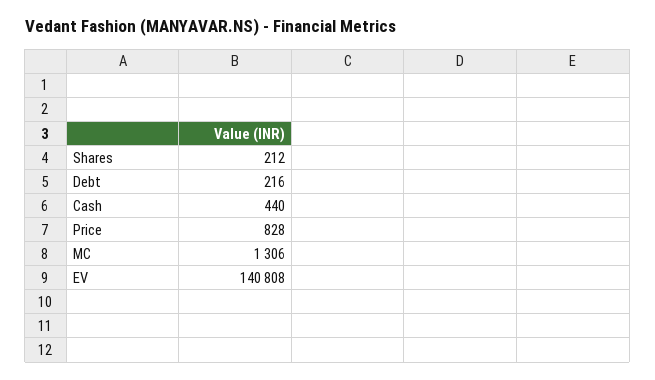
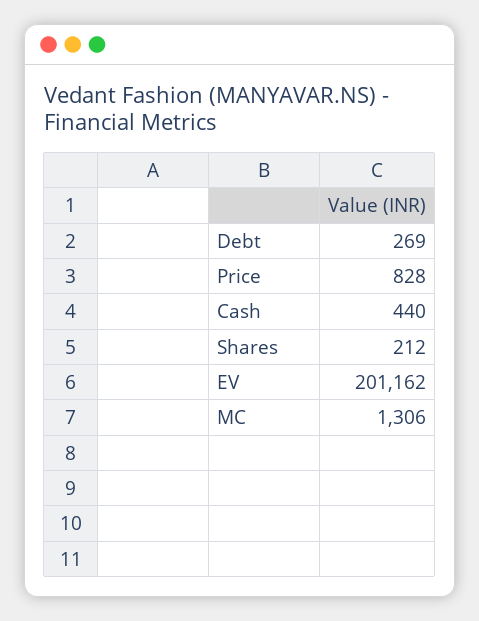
  {
    "Shares": 212,
-   "Debt": 216,
+   "Debt": 269,
    "Cash": 440,
    "Price": 828,
    "MC": 1306,
-   "EV": 140808
+   "EV": 201162
  }

